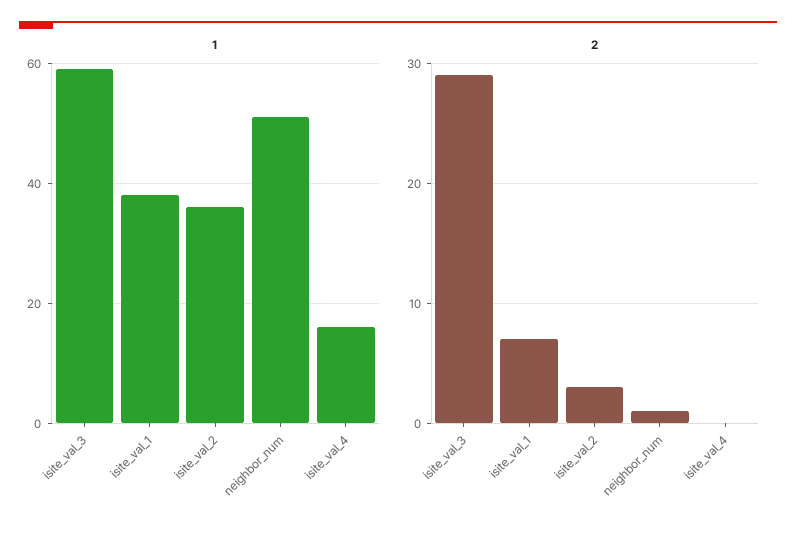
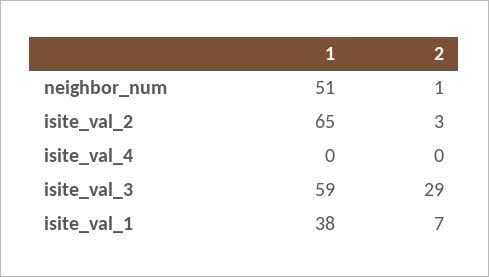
  {
    "1": {
      "isite_val_3": 59,
      "isite_val_1": 38,
-     "isite_val_2": 35,
+     "isite_val_2": 65,
      "neighbor_num": 51,
-     "isite_val_4": 15
+     "isite_val_4": 0
    },
    "2": {
      "isite_val_3": 29,
      "isite_val_1": 7,
      "isite_val_2": 3,
      "neighbor_num": 1,
      "isite_val_4": 0
    }
  }

